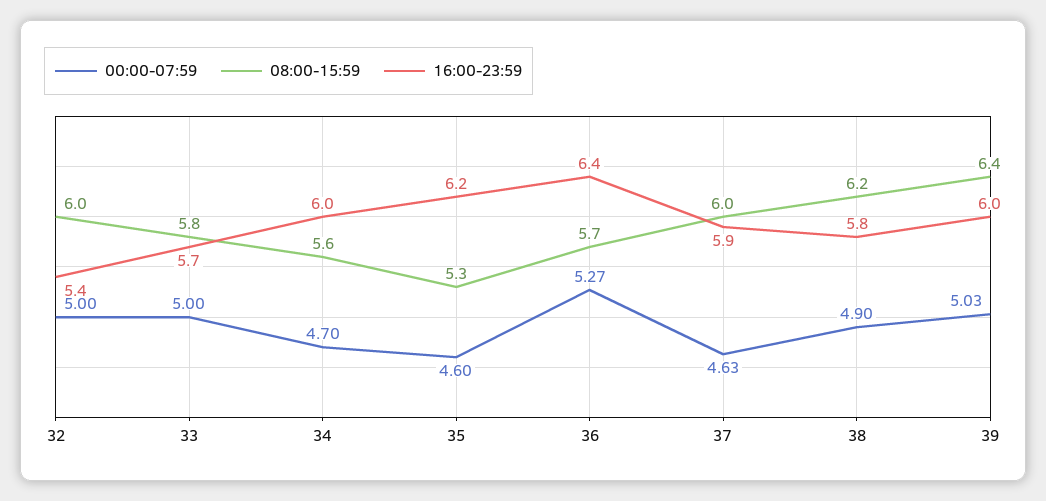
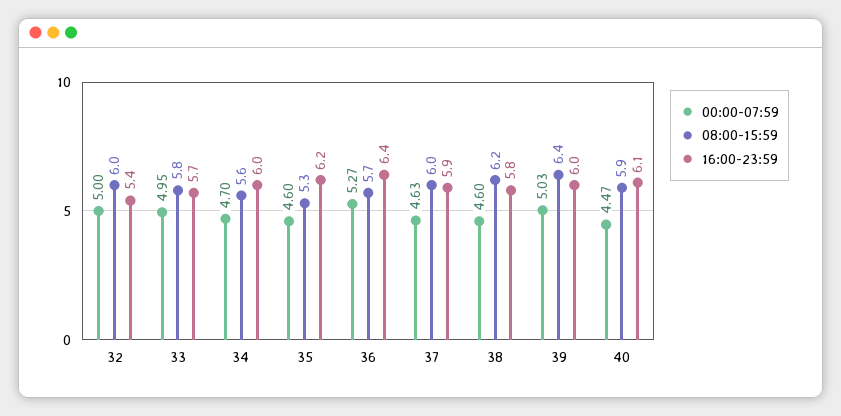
  {
    "00:00-07:59": {
      "32": 5,
-     "33": 5,
+     "33": 4.95,
      "34": 4.7,
      "35": 4.6,
      "36": 5.27,
      "37": 4.63,
-     "38": 4.9,
+     "38": 4.6,
-     "39": 5.03
+     "39": 5.03,
+     "40": 4.47
    },
    "08:00-15:59": {
      "32": 6,
      "33": 5.8,
      "34": 5.6,
      "35": 5.3,
      "36": 5.7,
      "37": 6,
      "38": 6.2,
-     "39": 6.4
+     "39": 6.4,
+     "40": 5.9
    },
    "16:00-23:59": {
      "32": 5.4,
      "33": 5.7,
      "34": 6,
      "35": 6.2,
      "36": 6.4,
      "37": 5.9,
      "38": 5.8,
-     "39": 6
+     "39": 6,
+     "40": 6.1
    }
  }

